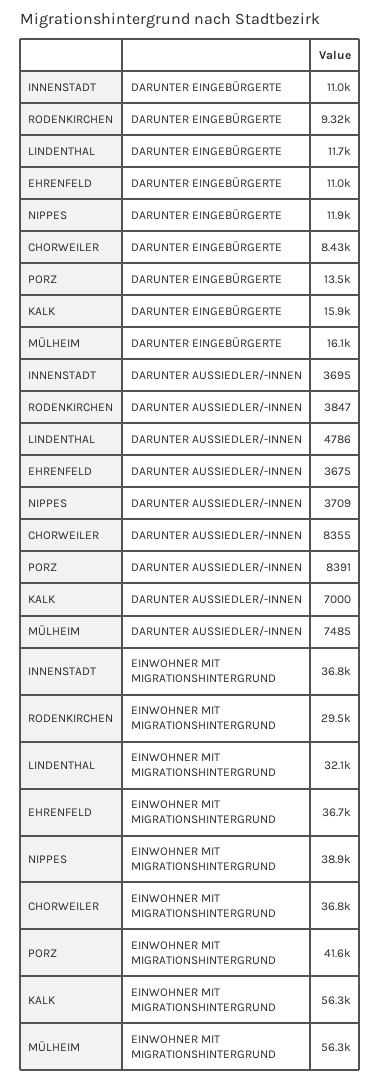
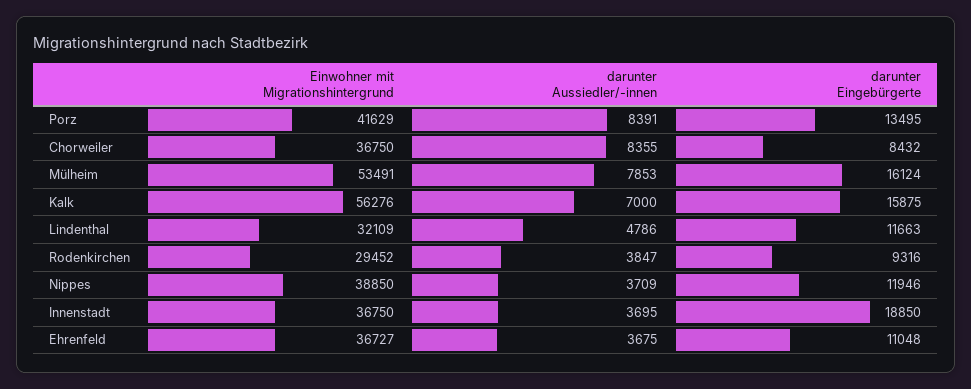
  {
    "INNENSTADT": {
-     "DARUNTER EINGEBÜRGERTE": 11000,
+     "DARUNTER EINGEBÜRGERTE": 18850,
      "DARUNTER AUSSIEDLER/-INNEN": 3695,
      "EINWOHNER MIT MIGRATIONSHINTERGRUND": 36750
    },
    "RODENKIRCHEN": {
      "DARUNTER EINGEBÜRGERTE": 9316,
      "DARUNTER AUSSIEDLER/-INNEN": 3847,
      "EINWOHNER MIT MIGRATIONSHINTERGRUND": 29452
    },
    "LINDENTHAL": {
      "DARUNTER EINGEBÜRGERTE": 11663,
      "DARUNTER AUSSIEDLER/-INNEN": 4786,
      "EINWOHNER MIT MIGRATIONSHINTERGRUND": 32109
    },
    "EHRENFELD": {
      "DARUNTER EINGEBÜRGERTE": 11048,
      "DARUNTER AUSSIEDLER/-INNEN": 3675,
      "EINWOHNER MIT MIGRATIONSHINTERGRUND": 36727
    },
    "NIPPES": {
      "DARUNTER EINGEBÜRGERTE": 11946,
      "DARUNTER AUSSIEDLER/-INNEN": 3709,
      "EINWOHNER MIT MIGRATIONSHINTERGRUND": 38850
    },
    "CHORWEILER": {
      "DARUNTER EINGEBÜRGERTE": 8432,
      "DARUNTER AUSSIEDLER/-INNEN": 8355,
      "EINWOHNER MIT MIGRATIONSHINTERGRUND": 36750
    },
    "PORZ": {
      "DARUNTER EINGEBÜRGERTE": 13495,
      "DARUNTER AUSSIEDLER/-INNEN": 8391,
      "EINWOHNER MIT MIGRATIONSHINTERGRUND": 41629
    },
    "KALK": {
      "DARUNTER EINGEBÜRGERTE": 15875,
      "DARUNTER AUSSIEDLER/-INNEN": 7000,
      "EINWOHNER MIT MIGRATIONSHINTERGRUND": 56276
    },
    "MÜLHEIM": {
      "DARUNTER EINGEBÜRGERTE": 16124,
-     "DARUNTER AUSSIEDLER/-INNEN": 7485,
+     "DARUNTER AUSSIEDLER/-INNEN": 7853,
-     "EINWOHNER MIT MIGRATIONSHINTERGRUND": 56300
+     "EINWOHNER MIT MIGRATIONSHINTERGRUND": 53491
    }
  }

